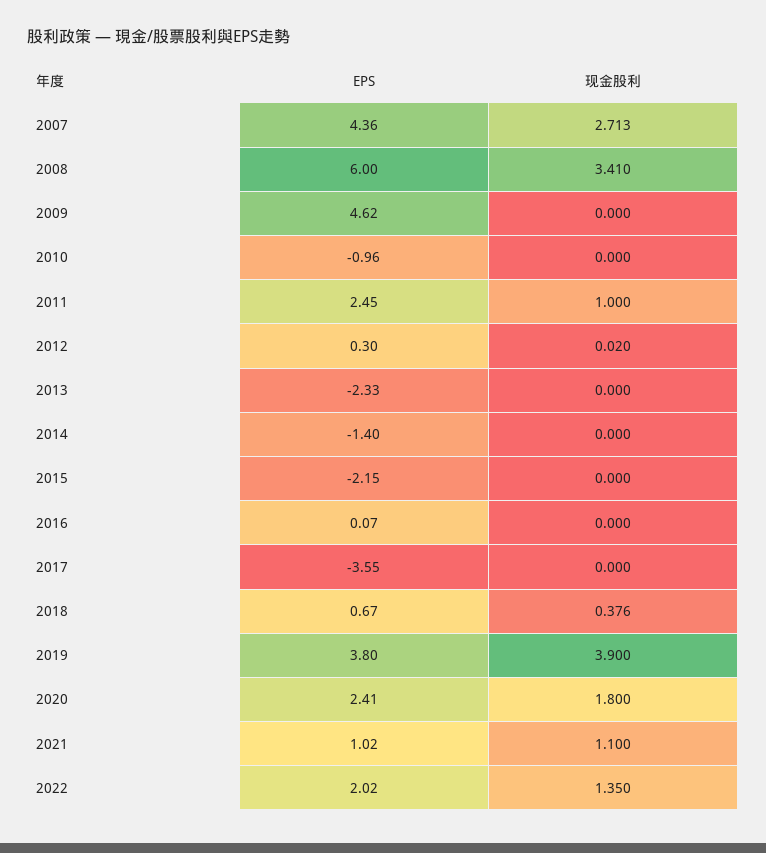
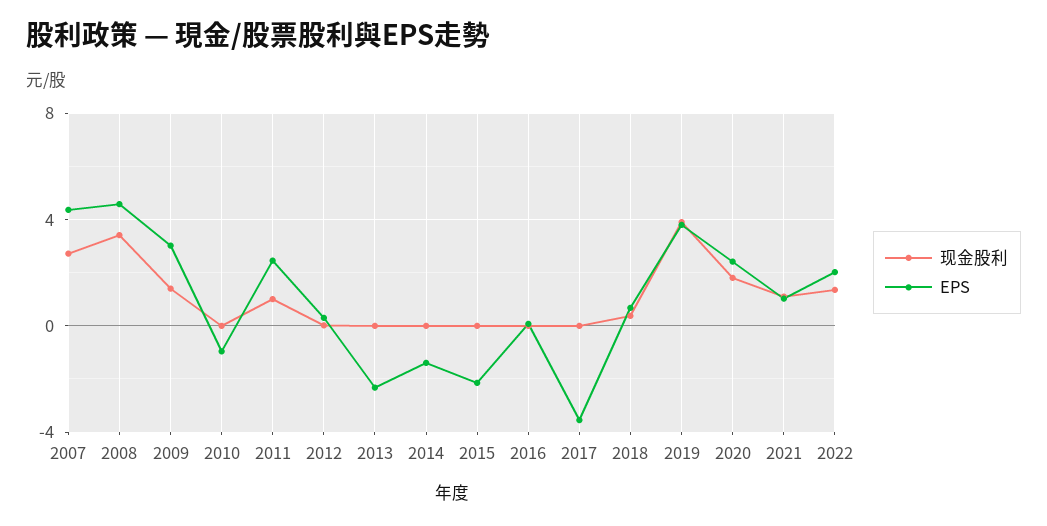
  {
    "EPS": {
      "2007": 4.36,
-     "2008": 6,
+     "2008": 4.5,
-     "2009": 4.62,
+     "2009": 3,
      "2010": -0.96,
      "2011": 2.45,
      "2012": 0.3,
      "2013": -2.33,
      "2014": -1.4,
      "2015": -2.15,
      "2016": 0.07,
      "2017": -3.55,
      "2018": 0.67,
      "2019": 3.8,
      "2020": 2.41,
      "2021": 1.02,
      "2022": 2.02
    },
    "现金股利": {
      "2007": 2.713,
      "2008": 3.41,
-     "2009": 0,
+     "2009": 1.5,
      "2010": 0,
      "2011": 1,
      "2012": 0.02,
      "2013": 0,
      "2014": 0,
      "2015": 0,
      "2016": 0,
      "2017": 0,
      "2018": 0.376,
      "2019": 3.9,
      "2020": 1.8,
      "2021": 1.1,
      "2022": 1.35
    }
  }

